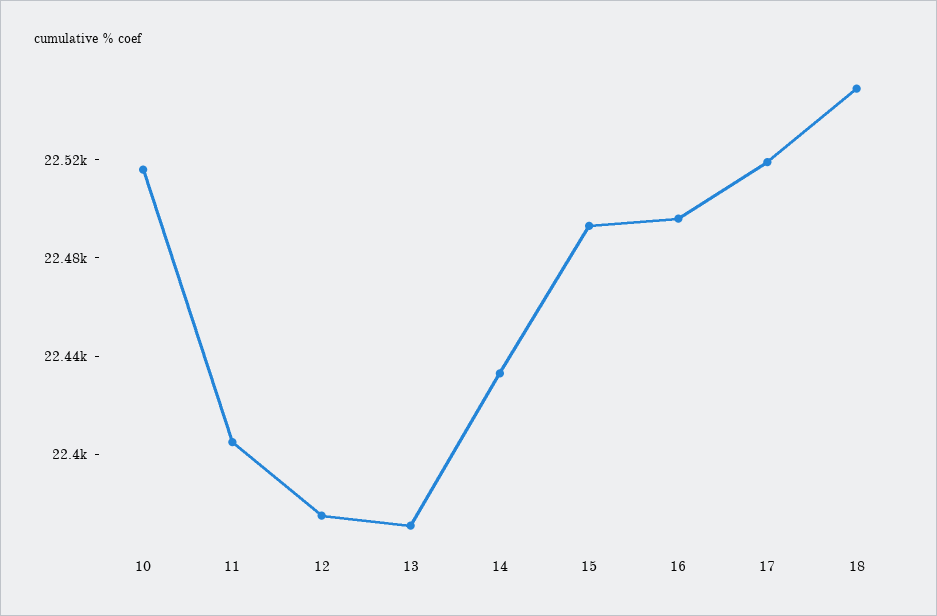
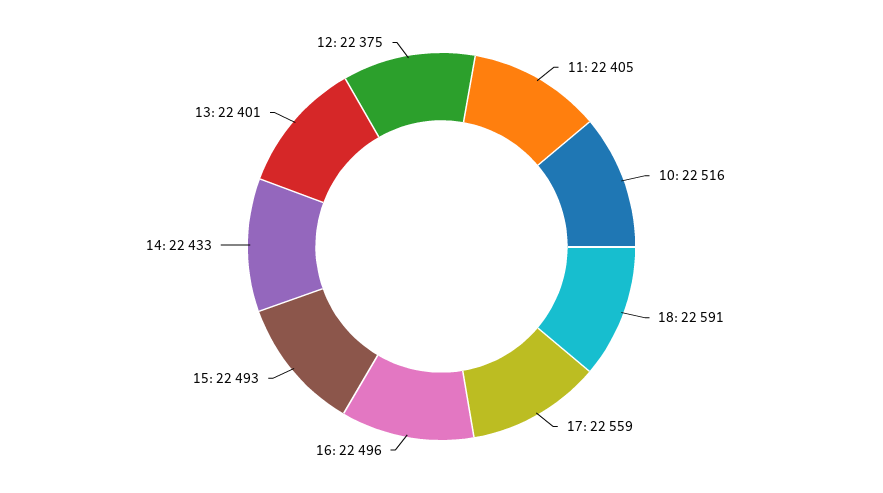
  {
    "10": 22516,
    "11": 22405,
    "12": 22375,
-   "13": 22370,
+   "13": 22401,
    "14": 22433,
    "15": 22493,
    "16": 22496,
-   "17": 22520,
+   "17": 22559,
-   "18": 22550
+   "18": 22591
  }

